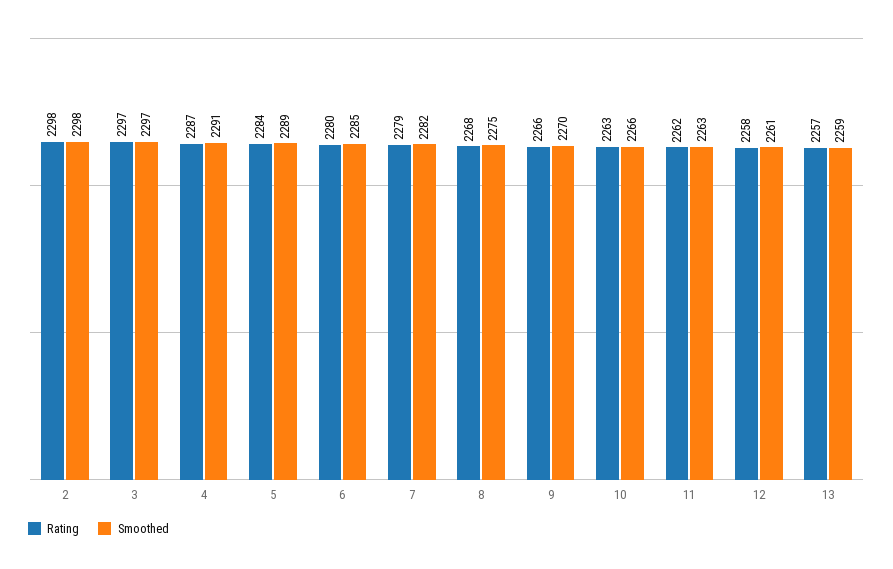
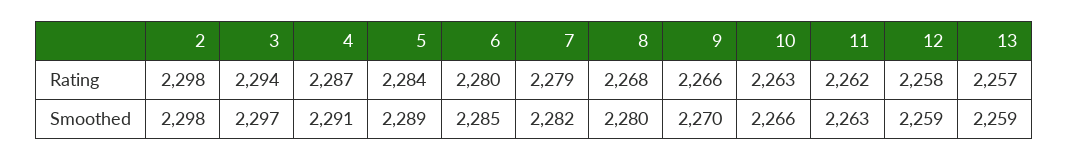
  {
    "Rating": {
      "2": 2298,
-     "3": 2297,
+     "3": 2294,
      "4": 2287,
      "5": 2284,
      "6": 2280,
      "7": 2279,
      "8": 2268,
      "9": 2266,
      "10": 2263,
      "11": 2262,
      "12": 2258,
      "13": 2257
    },
    "Smoothed": {
      "2": 2298,
      "3": 2297,
      "4": 2291,
      "5": 2289,
      "6": 2285,
      "7": 2282,
-     "8": 2275,
+     "8": 2280,
      "9": 2270,
      "10": 2266,
      "11": 2263,
-     "12": 2261,
+     "12": 2259,
      "13": 2259
    }
  }

